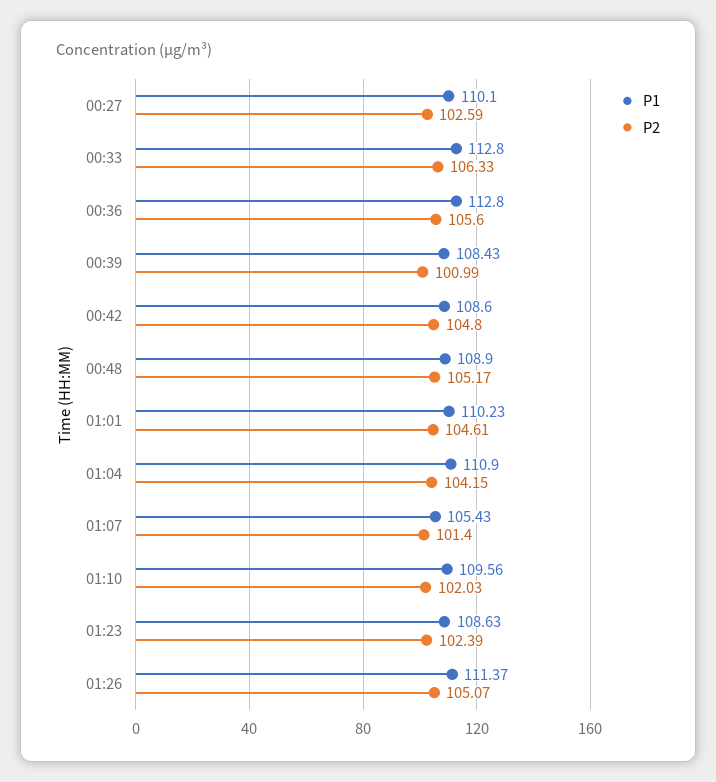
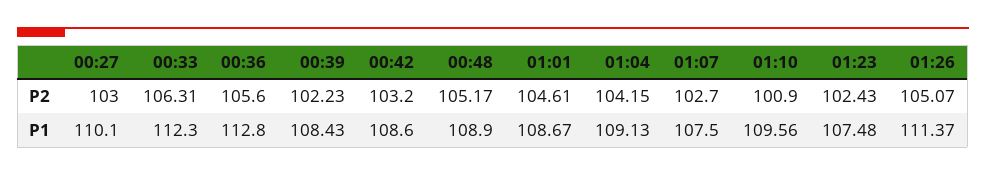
  {
    "P1": {
      "00:27": 110.1,
-     "00:33": 112.8,
+     "00:33": 112.3,
      "00:36": 112.8,
      "00:39": 108.43,
      "00:42": 108.6,
      "00:48": 108.9,
-     "01:01": 110.23,
+     "01:01": 108.67,
-     "01:04": 110.9,
+     "01:04": 109.13,
-     "01:07": 105.43,
+     "01:07": 107.5,
      "01:10": 109.56,
-     "01:23": 108.63,
+     "01:23": 107.48,
      "01:26": 111.37
    },
    "P2": {
-     "00:27": 102.59,
+     "00:27": 103,
-     "00:33": 106.33,
+     "00:33": 106.31,
      "00:36": 105.6,
-     "00:39": 100.99,
+     "00:39": 102.23,
-     "00:42": 104.8,
+     "00:42": 103.2,
      "00:48": 105.17,
      "01:01": 104.61,
      "01:04": 104.15,
-     "01:07": 101.4,
+     "01:07": 102.7,
-     "01:10": 102.03,
+     "01:10": 100.9,
-     "01:23": 102.39,
+     "01:23": 102.43,
      "01:26": 105.07
    }
  }

